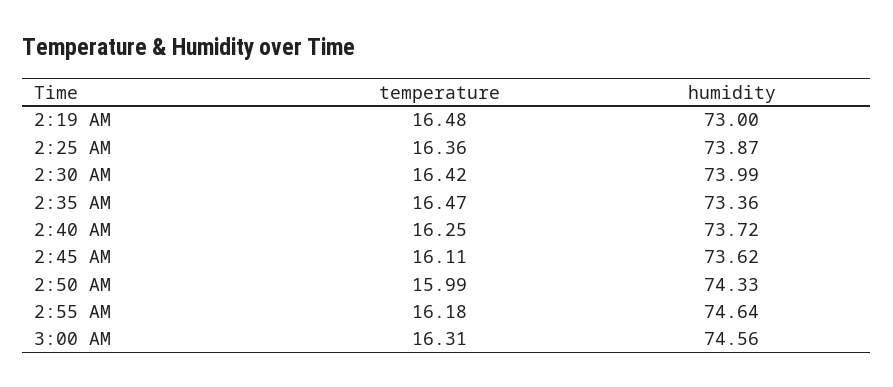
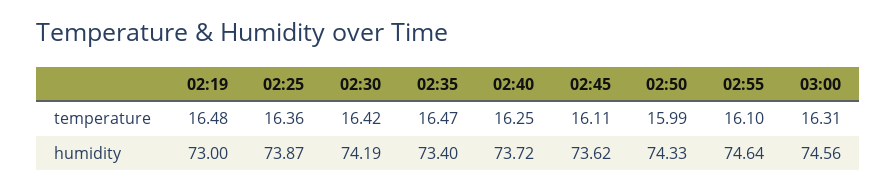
  {
    "temperature": {
      "2:19 AM": 16.48,
      "2:25 AM": 16.36,
      "2:30 AM": 16.42,
      "2:35 AM": 16.47,
      "2:40 AM": 16.25,
      "2:45 AM": 16.11,
      "2:50 AM": 15.99,
-     "2:55 AM": 16.18,
+     "2:55 AM": 16.1,
      "3:00 AM": 16.31
    },
    "humidity": {
      "2:19 AM": 73,
      "2:25 AM": 73.87,
-     "2:30 AM": 73.99,
+     "2:30 AM": 74.19,
-     "2:35 AM": 73.36,
+     "2:35 AM": 73.4,
      "2:40 AM": 73.72,
      "2:45 AM": 73.62,
      "2:50 AM": 74.33,
      "2:55 AM": 74.64,
      "3:00 AM": 74.56
    }
  }

